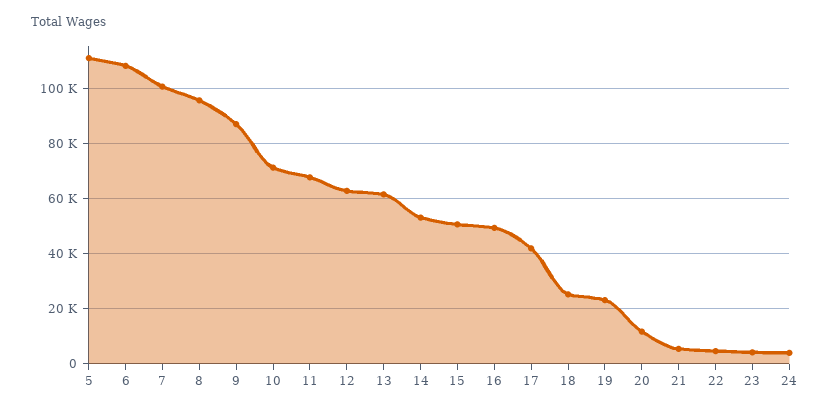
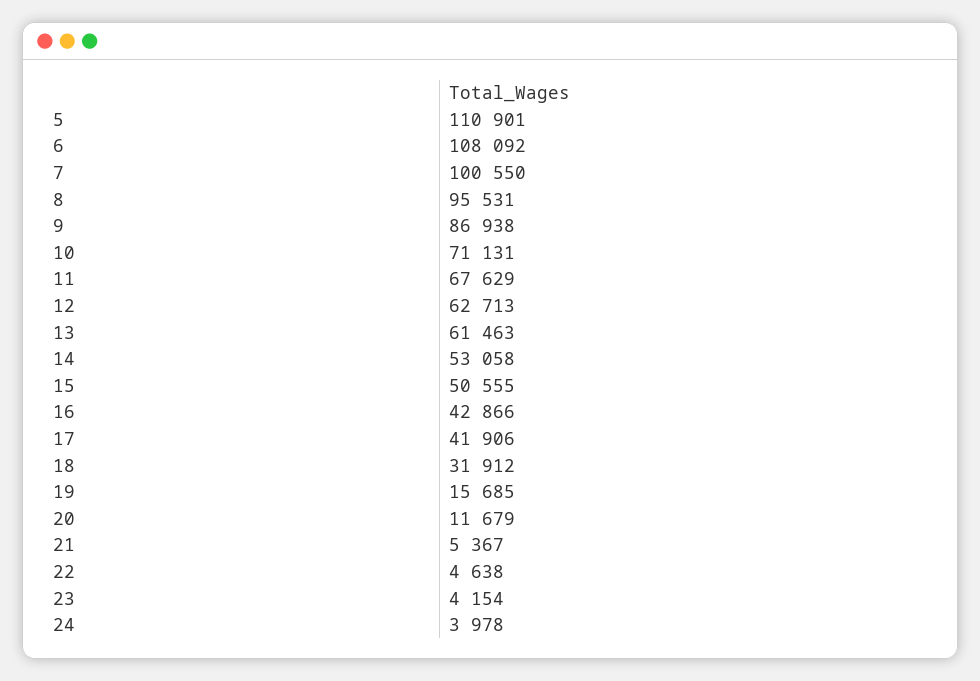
  {
    "5": 110901,
    "6": 108092,
    "7": 100550,
    "8": 95531,
    "9": 86938,
    "10": 71131,
    "11": 67629,
    "12": 62713,
    "13": 61463,
    "14": 53058,
    "15": 50555,
-   "16": 50000,
+   "16": 42866,
    "17": 41906,
-   "18": 25000,
+   "18": 31912,
-   "19": 22500,
+   "19": 15685,
    "20": 11679,
    "21": 5367,
    "22": 4638,
    "23": 4154,
    "24": 3978
  }

